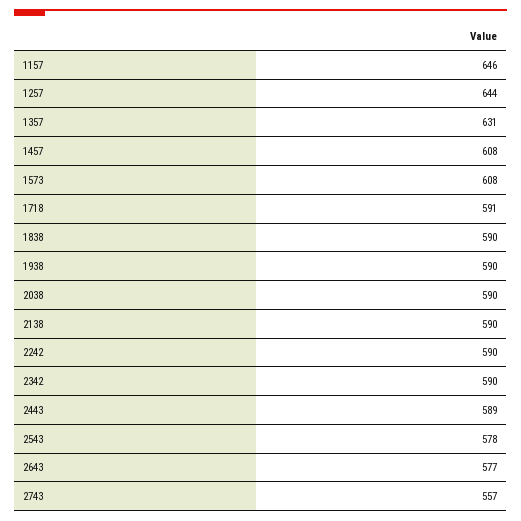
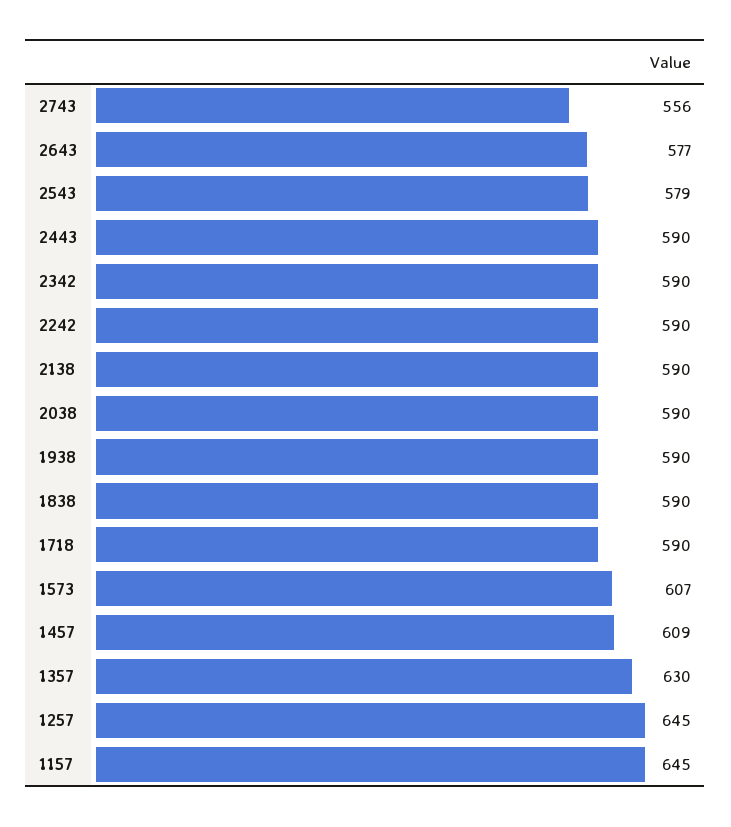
  {
-   "1157": 646,
+   "1157": 645,
-   "1257": 644,
+   "1257": 645,
-   "1357": 631,
+   "1357": 630,
-   "1457": 608,
+   "1457": 609,
-   "1573": 608,
+   "1573": 607,
-   "1718": 591,
+   "1718": 590,
    "1838": 590,
    "1938": 590,
    "2038": 590,
    "2138": 590,
    "2242": 590,
    "2342": 590,
-   "2443": 589,
+   "2443": 590,
-   "2543": 578,
+   "2543": 579,
    "2643": 577,
-   "2743": 557
+   "2743": 556
  }

